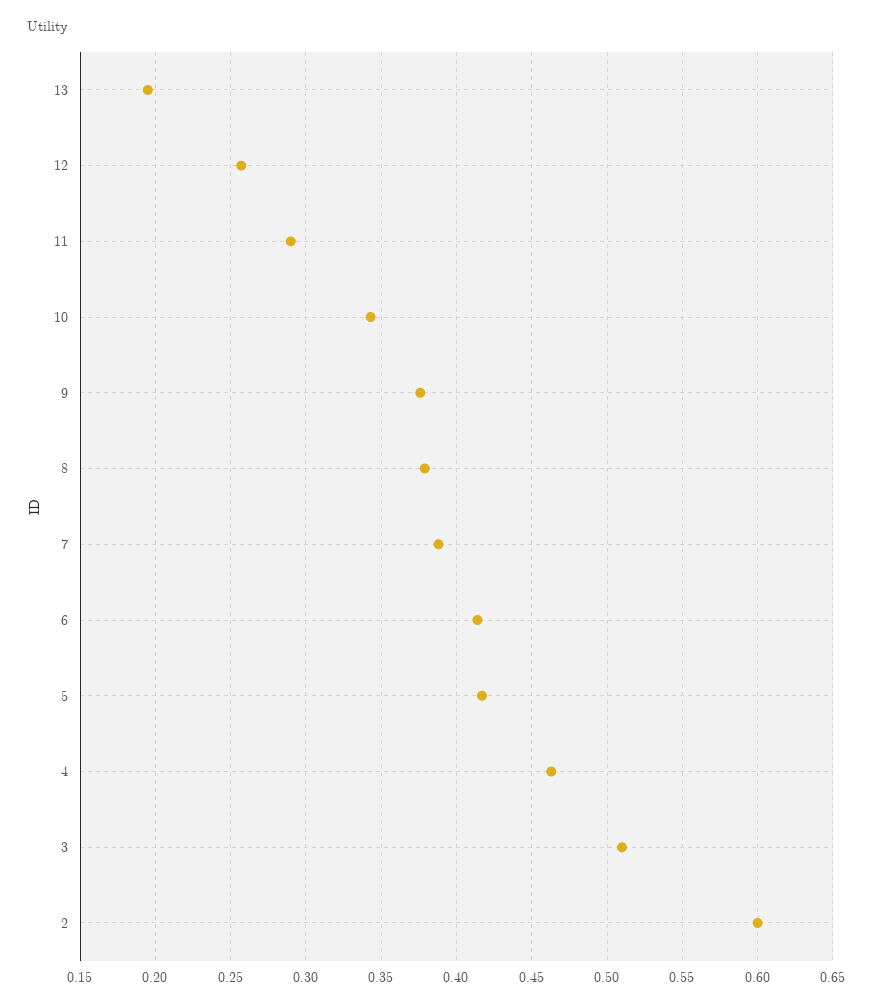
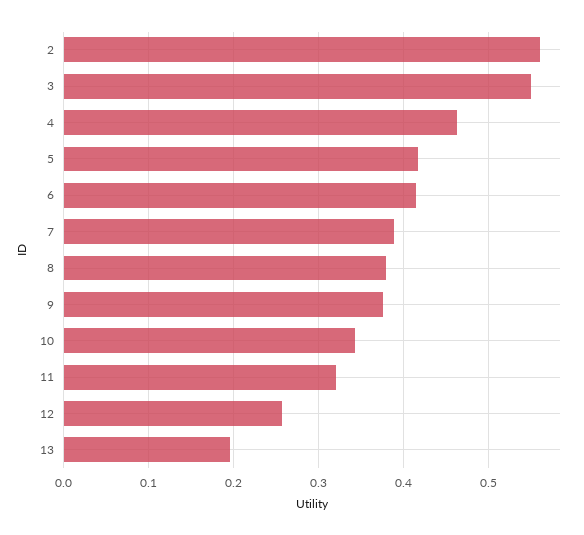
  {
    "13": 0.195,
    "12": 0.255,
-   "11": 0.29,
+   "11": 0.32,
    "10": 0.345,
    "9": 0.375,
    "8": 0.38,
    "7": 0.39,
    "6": 0.415,
    "5": 0.415,
    "4": 0.465,
-   "3": 0.51,
+   "3": 0.55,
-   "2": 0.6
+   "2": 0.56
  }

